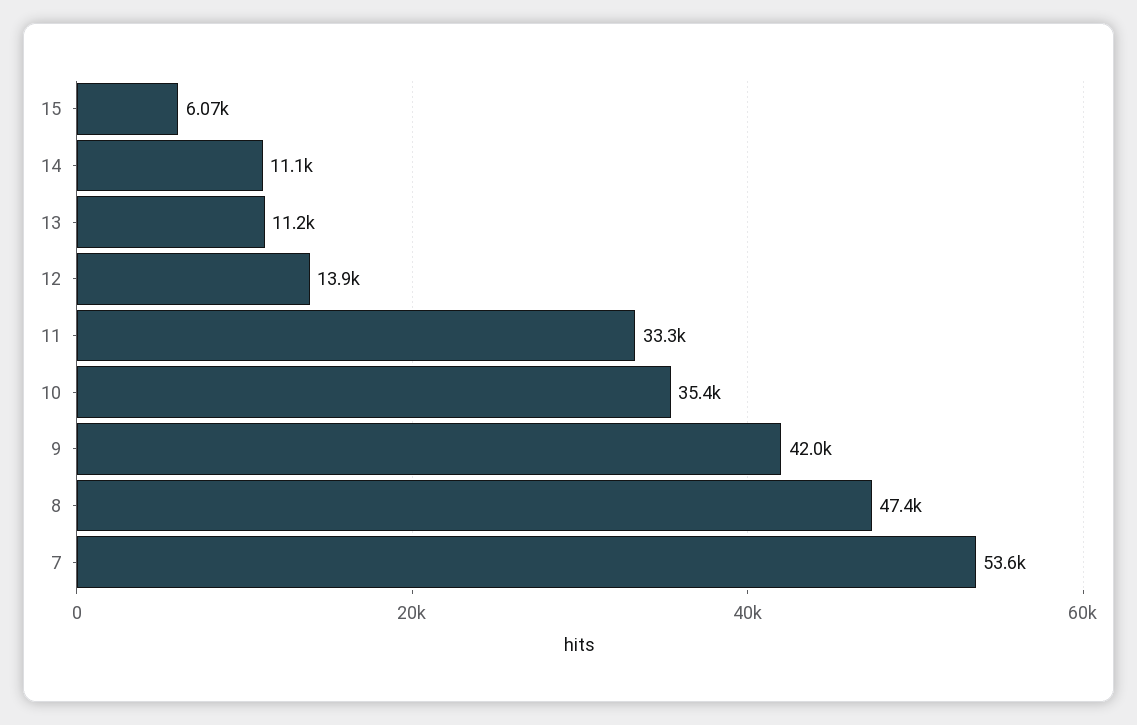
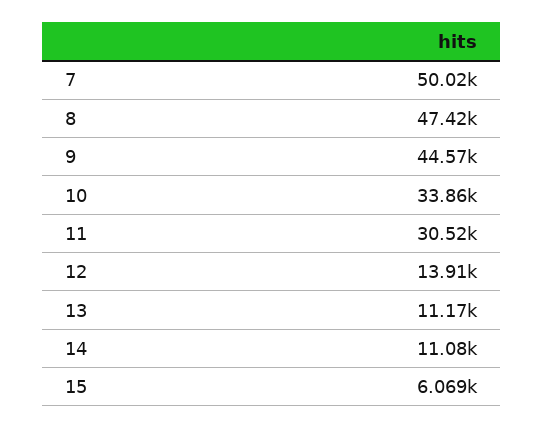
  {
    "15": 6069,
    "14": 11080,
    "13": 11170,
    "12": 13910,
-   "11": 33300,
+   "11": 30520,
-   "10": 35400,
+   "10": 33860,
-   "9": 42000,
+   "9": 44570,
    "8": 47420,
-   "7": 53600
+   "7": 50020
  }

